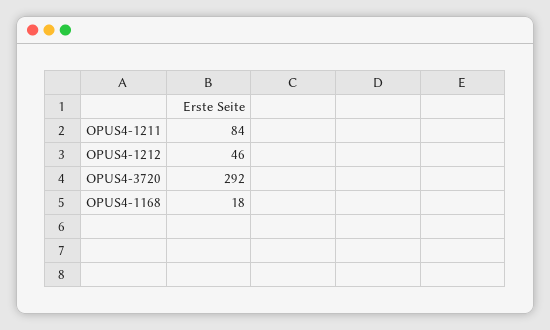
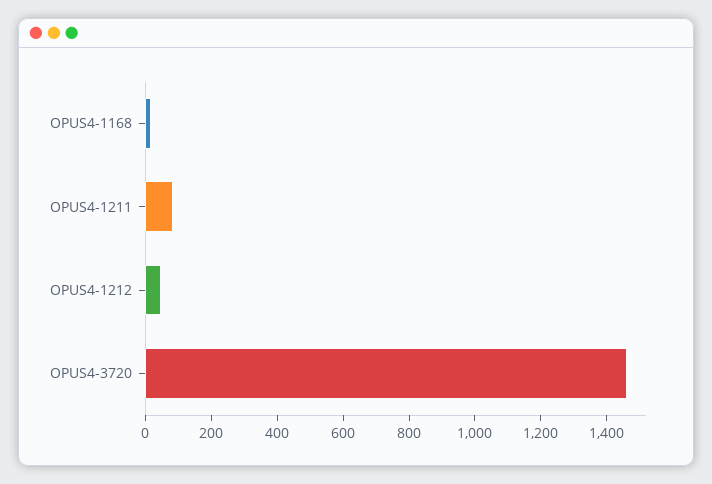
  {
    "OPUS4-1211": 84,
    "OPUS4-1212": 46,
-   "OPUS4-3720": 292,
+   "OPUS4-3720": 1450,
    "OPUS4-1168": 18
  }

